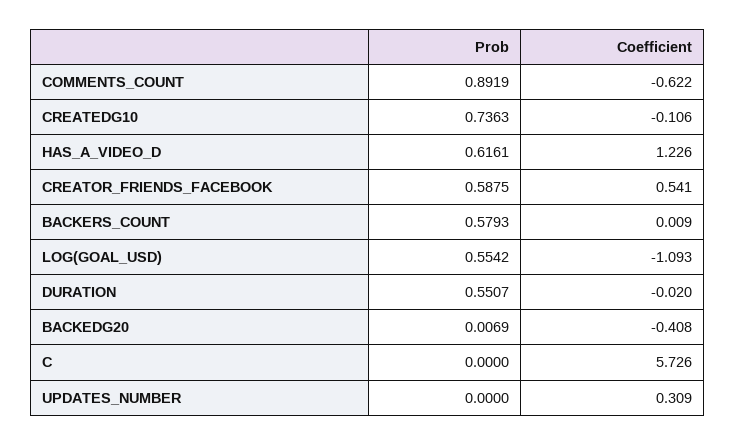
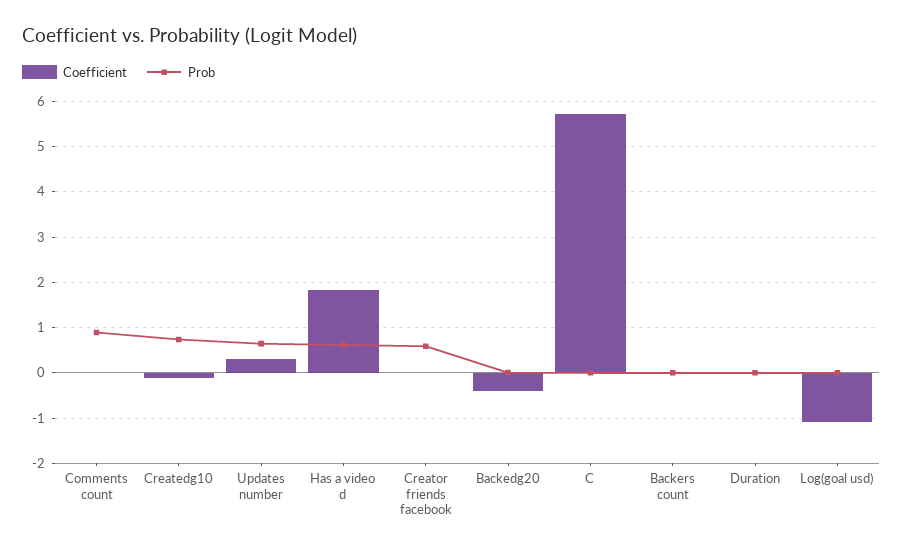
  {
    "Prob": {
      "COMMENTS_COUNT": 0.8919,
      "CREATEDG10": 0.7363,
      "HAS_A_VIDEO_D": 0.6161,
      "CREATOR_FRIENDS_FACEBOOK": 0.5875,
-     "BACKERS_COUNT": 0.5793,
+     "BACKERS_COUNT": 0,
-     "LOG(GOAL_USD)": 0.5542,
+     "LOG(GOAL_USD)": 0,
-     "DURATION": 0.5507,
+     "DURATION": 0,
      "BACKEDG20": 0.0069,
      "C": 0,
-     "UPDATES_NUMBER": 0
+     "UPDATES_NUMBER": 0.6
    },
    "Coefficient": {
-     "COMMENTS_COUNT": -0.622,
+     "COMMENTS_COUNT": 0,
      "CREATEDG10": -0.106,
-     "HAS_A_VIDEO_D": 1.226,
+     "HAS_A_VIDEO_D": 1.8,
-     "CREATOR_FRIENDS_FACEBOOK": 0.541,
+     "CREATOR_FRIENDS_FACEBOOK": 0,
      "BACKERS_COUNT": 0.009,
      "LOG(GOAL_USD)": -1.093,
      "DURATION": -0.02,
      "BACKEDG20": -0.408,
      "C": 5.726,
      "UPDATES_NUMBER": 0.309
    }
  }

